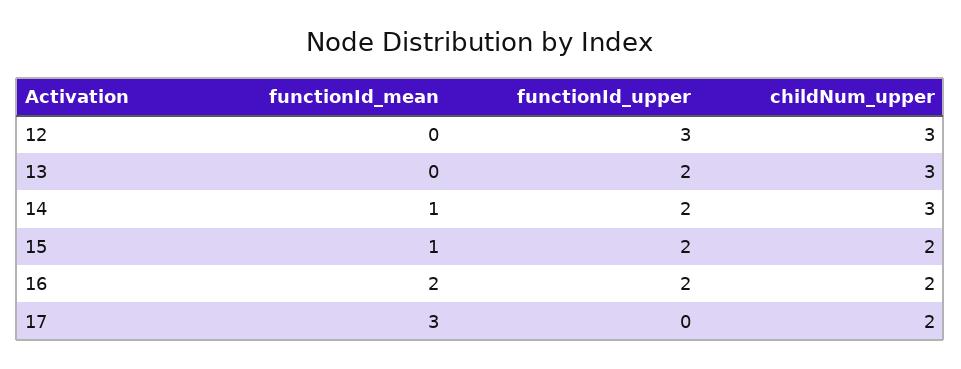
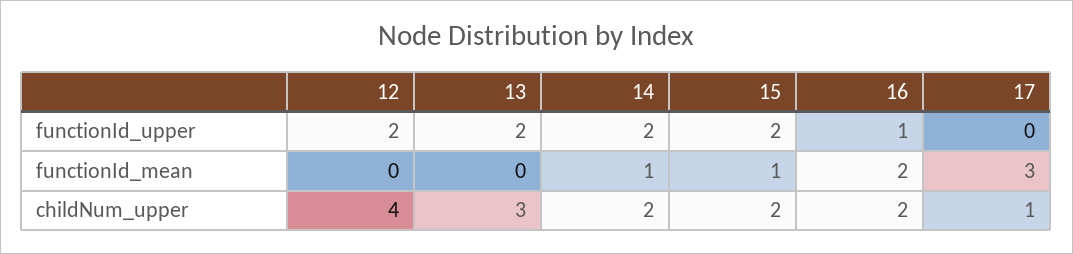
  {
    "functionId_mean": {
      "12": 0,
      "13": 0,
      "14": 1,
      "15": 1,
      "16": 2,
      "17": 3
    },
    "functionId_upper": {
-     "12": 3,
+     "12": 2,
      "13": 2,
      "14": 2,
      "15": 2,
-     "16": 2,
+     "16": 1,
      "17": 0
    },
    "childNum_upper": {
-     "12": 3,
+     "12": 4,
      "13": 3,
-     "14": 3,
+     "14": 2,
      "15": 2,
      "16": 2,
-     "17": 2
+     "17": 1
    }
  }

